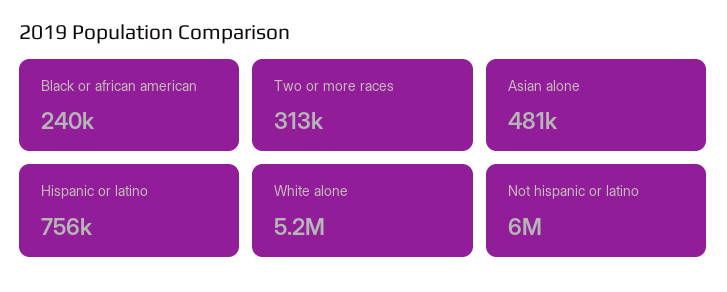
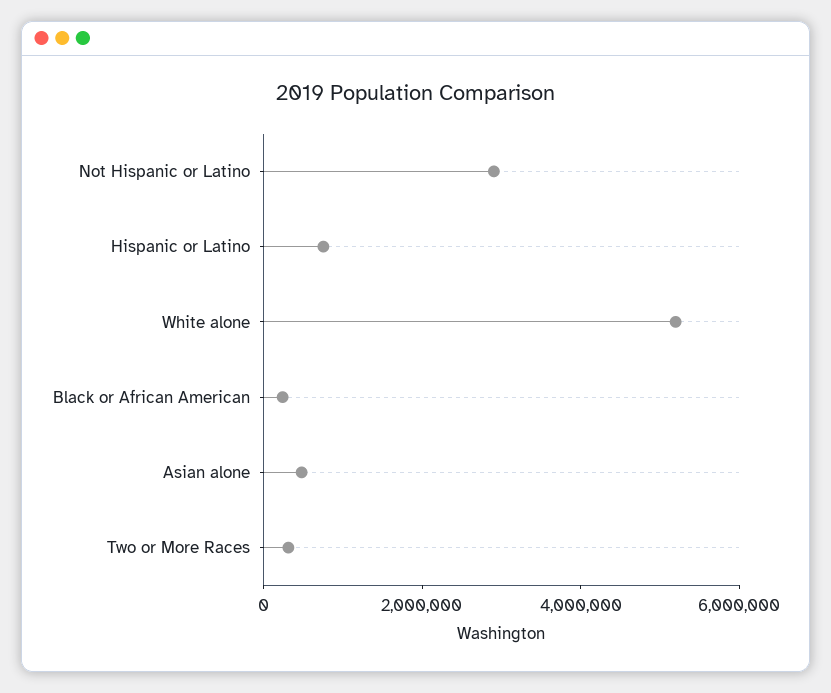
  {
    "Black or african american": 240000,
    "Two or more races": 313000,
    "Asian alone": 481000,
    "Hispanic or latino": 756000,
    "White alone": 5200000,
-   "Not hispanic or latino": 6000000
+   "Not hispanic or latino": 3000000
  }

